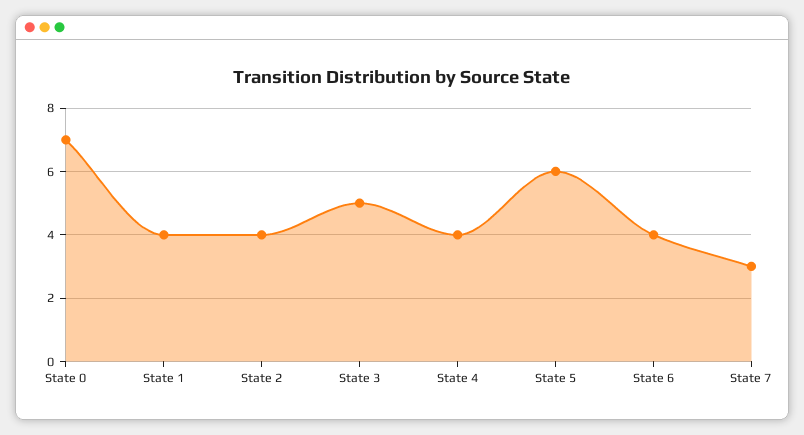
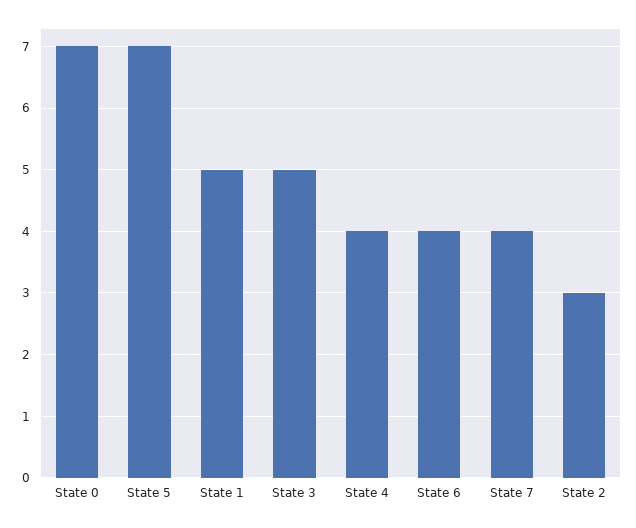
  {
    "State 0": 7,
-   "State 1": 4,
+   "State 1": 5,
-   "State 2": 4,
+   "State 2": 3,
    "State 3": 5,
    "State 4": 4,
-   "State 5": 6,
+   "State 5": 7,
    "State 6": 4,
-   "State 7": 3
+   "State 7": 4
  }

